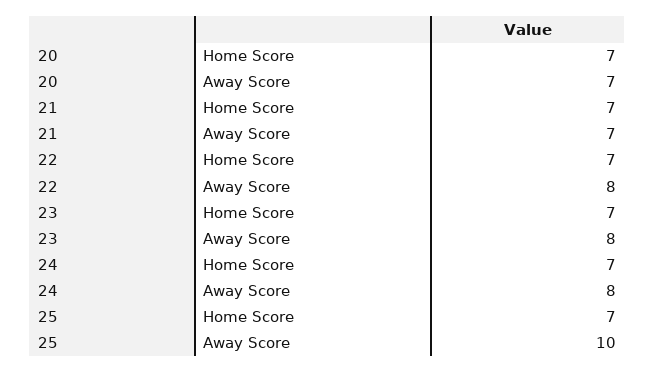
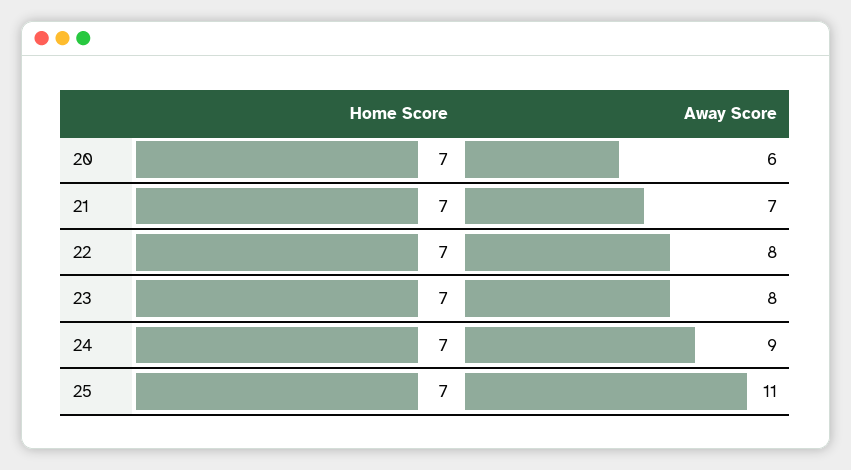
  {
    "20": {
      "Home Score": 7,
-     "Away Score": 7
+     "Away Score": 6
    },
    "21": {
      "Home Score": 7,
      "Away Score": 7
    },
    "22": {
      "Home Score": 7,
      "Away Score": 8
    },
    "23": {
      "Home Score": 7,
      "Away Score": 8
    },
    "24": {
      "Home Score": 7,
-     "Away Score": 8
+     "Away Score": 9
    },
    "25": {
      "Home Score": 7,
-     "Away Score": 10
+     "Away Score": 11
    }
  }

